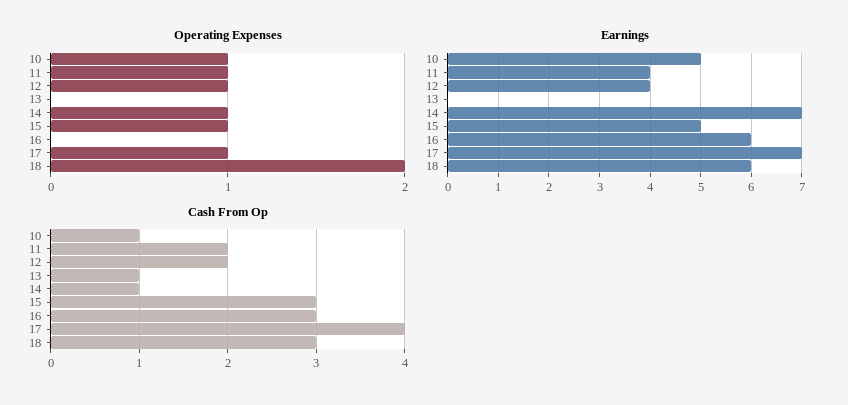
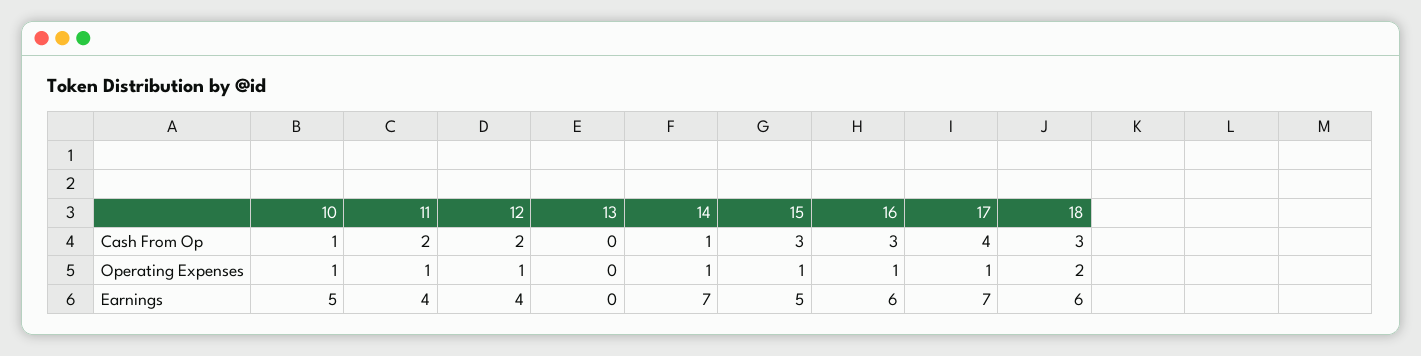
  {
    "Operating Expenses": {
      "10": 1,
      "11": 1,
      "12": 1,
      "13": 0,
      "14": 1,
      "15": 1,
-     "16": 0,
+     "16": 1,
      "17": 1,
      "18": 2
    },
    "Earnings": {
      "10": 5,
      "11": 4,
      "12": 4,
      "13": 0,
      "14": 7,
      "15": 5,
      "16": 6,
      "17": 7,
      "18": 6
    },
    "Cash From Op": {
      "10": 1,
      "11": 2,
      "12": 2,
-     "13": 1,
+     "13": 0,
      "14": 1,
      "15": 3,
      "16": 3,
      "17": 4,
      "18": 3
    }
  }

